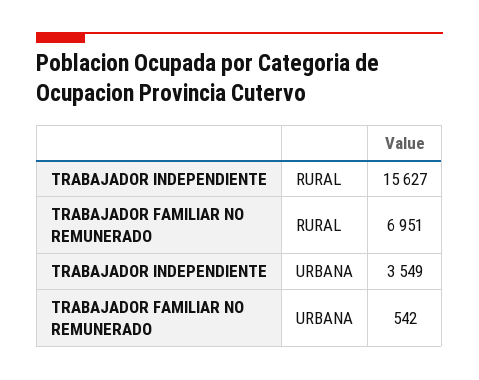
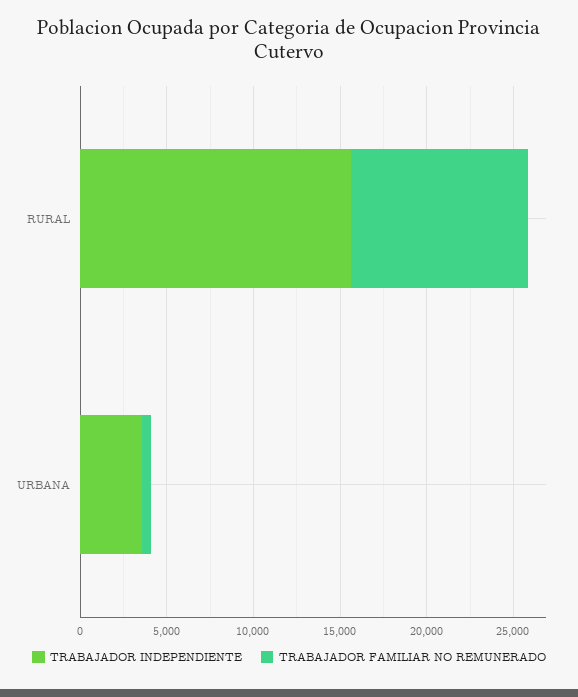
  {
    "TRABAJADOR INDEPENDIENTE": {
      "RURAL": 15627,
      "URBANA": 3549
    },
    "TRABAJADOR FAMILIAR NO REMUNERADO": {
-     "RURAL": 6951,
+     "RURAL": 10000,
      "URBANA": 542
    }
  }

